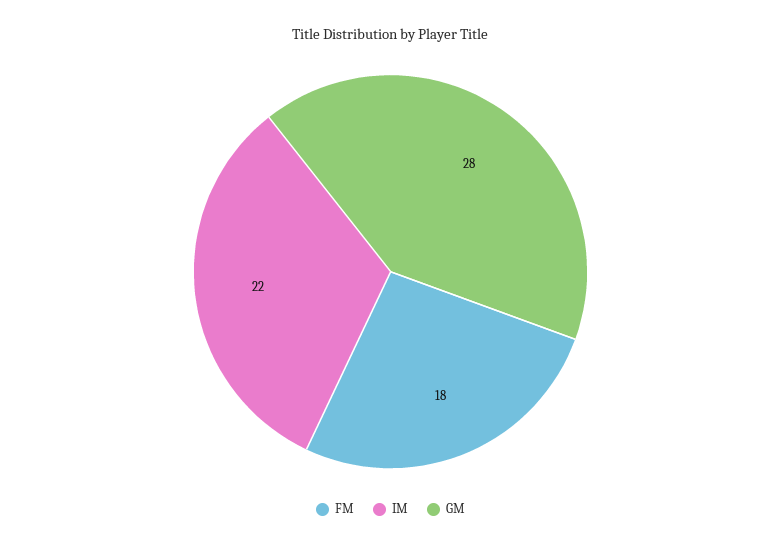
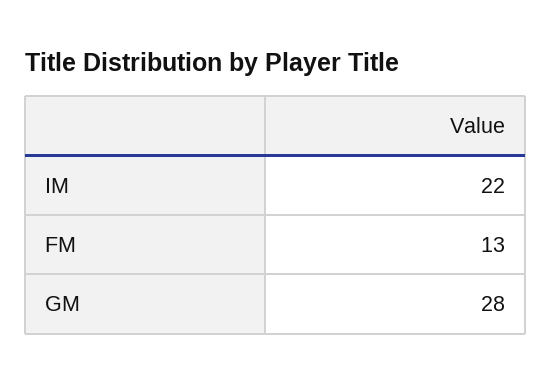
  {
-   "FM": 18,
+   "FM": 13,
    "IM": 22,
    "GM": 28
  }

